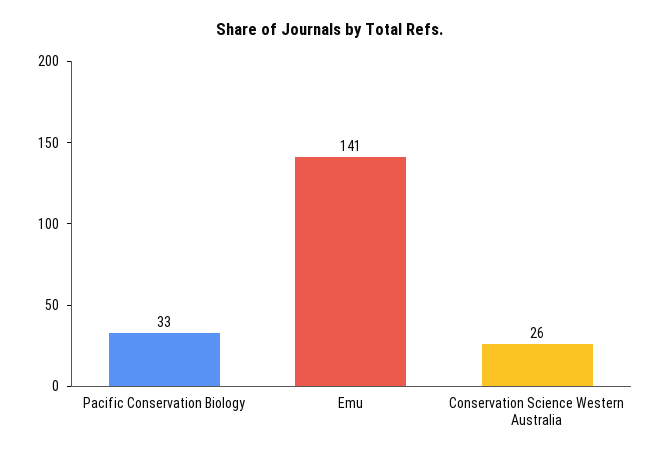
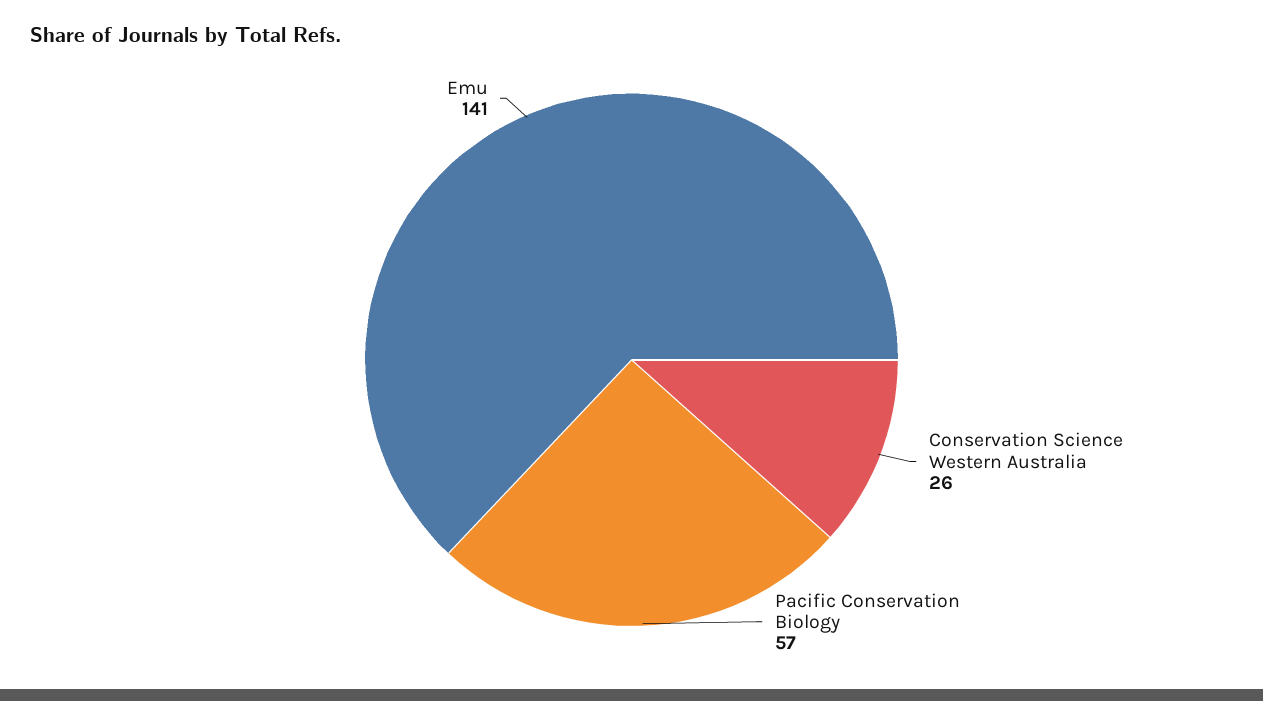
  {
-   "Pacific Conservation Biology": 33,
+   "Pacific Conservation Biology": 57,
    "Emu": 141,
    "Conservation Science Western Australia": 26
  }

